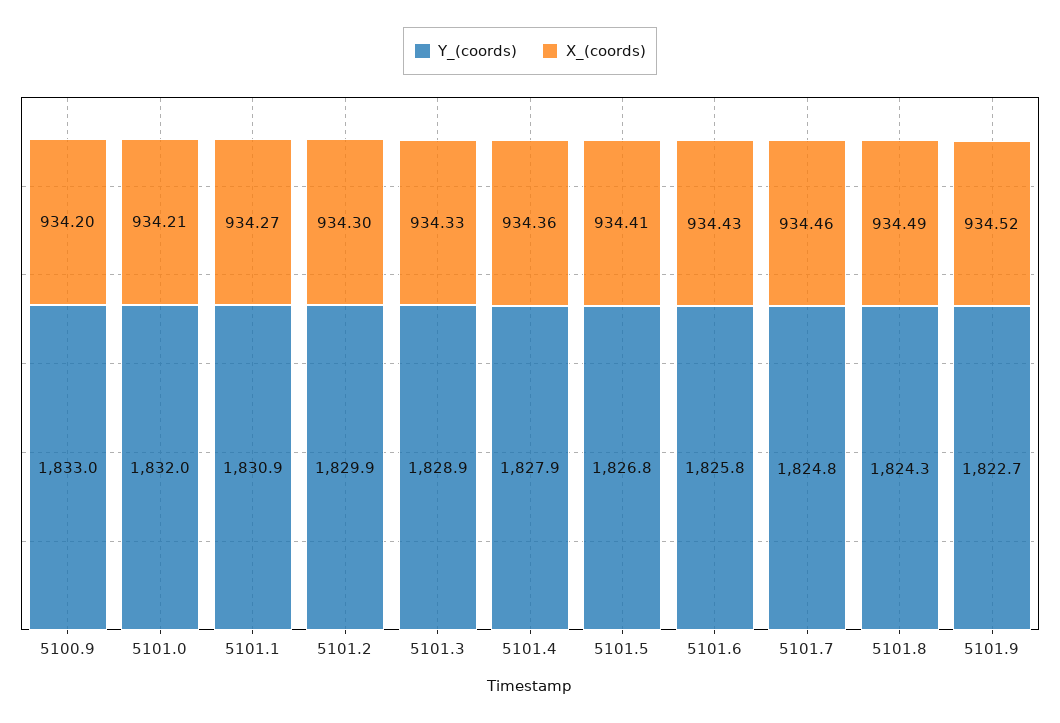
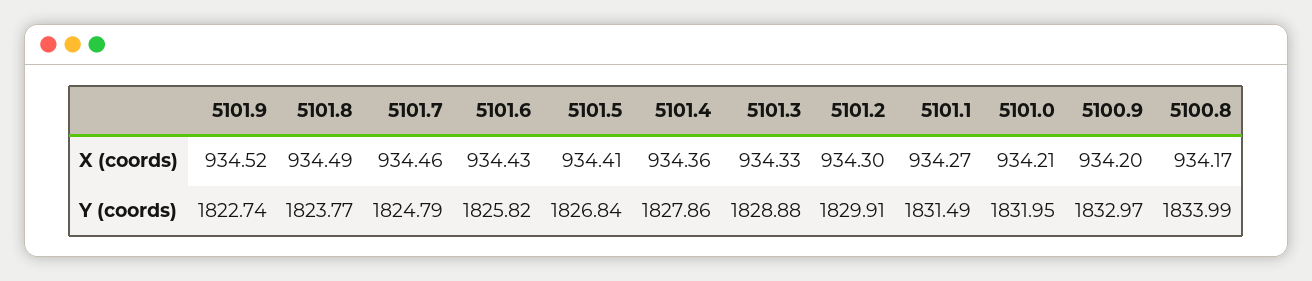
  {
    "Y_(coords)": {
      "5100.9": 1832.97,
      "5101.0": 1831.95,
-     "5101.1": 1830.9,
+     "5101.1": 1831.49,
      "5101.2": 1829.91,
      "5101.3": 1828.88,
      "5101.4": 1827.86,
      "5101.5": 1826.84,
      "5101.6": 1825.82,
      "5101.7": 1824.79,
-     "5101.8": 1824.3,
+     "5101.8": 1823.77,
-     "5101.9": 1822.74
+     "5101.9": 1822.74,
+     "5100.8": 1833.99
    },
    "X_(coords)": {
      "5100.9": 934.2,
      "5101.0": 934.21,
      "5101.1": 934.27,
      "5101.2": 934.3,
      "5101.3": 934.33,
      "5101.4": 934.36,
      "5101.5": 934.41,
      "5101.6": 934.43,
      "5101.7": 934.46,
      "5101.8": 934.49,
-     "5101.9": 934.52
+     "5101.9": 934.52,
+     "5100.8": 934.17
    }
  }

